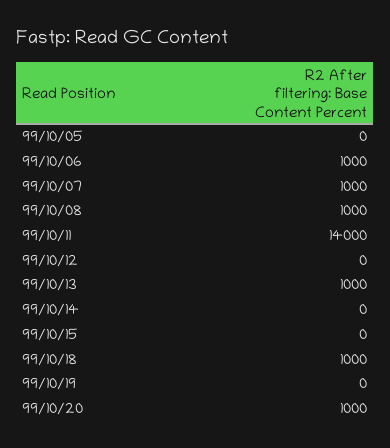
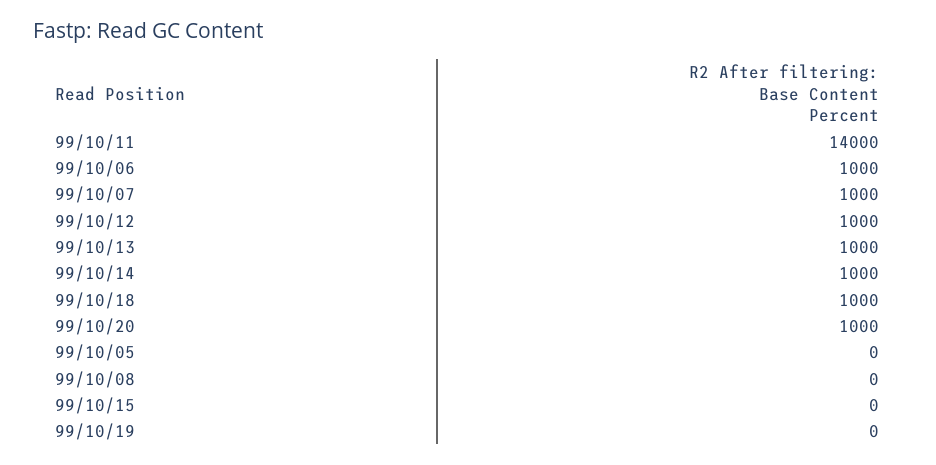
  {
    "99/10/05": 0,
    "99/10/06": 1000,
    "99/10/07": 1000,
-   "99/10/08": 1000,
+   "99/10/08": 0,
    "99/10/11": 14000,
-   "99/10/12": 0,
+   "99/10/12": 1000,
    "99/10/13": 1000,
-   "99/10/14": 0,
+   "99/10/14": 1000,
    "99/10/15": 0,
    "99/10/18": 1000,
    "99/10/19": 0,
    "99/10/20": 1000
  }

